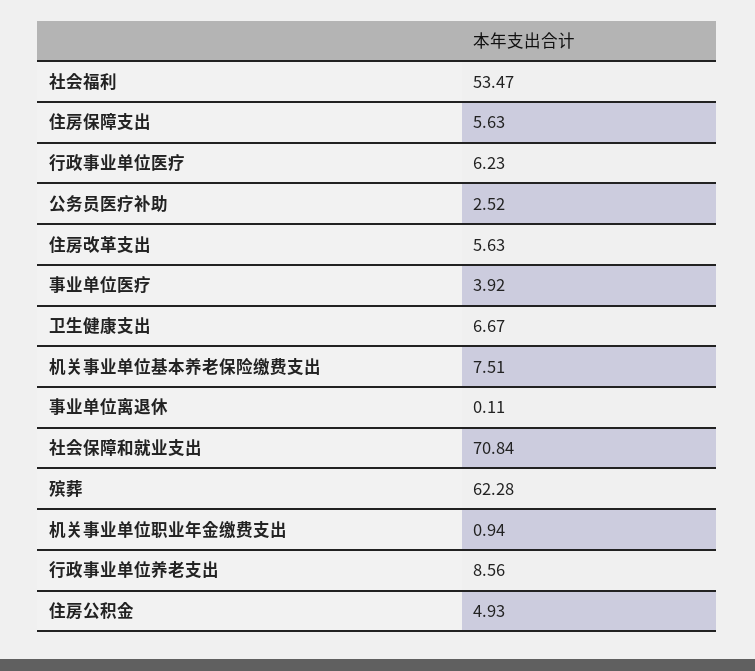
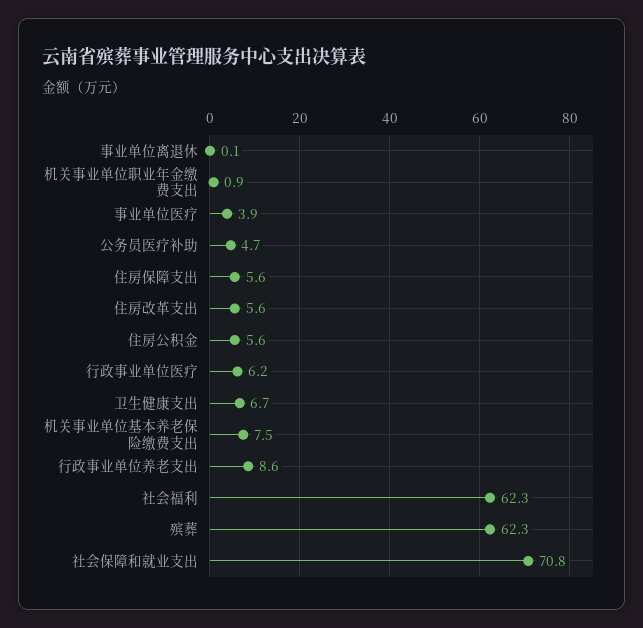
  {
-   "社会福利": 53.47,
+   "社会福利": 62.3,
    "住房保障支出": 5.63,
    "行政事业单位医疗": 6.23,
-   "公务员医疗补助": 2.52,
+   "公务员医疗补助": 4.7,
    "住房改革支出": 5.63,
    "事业单位医疗": 3.92,
    "卫生健康支出": 6.67,
    "机关事业单位基本养老保险缴费支出": 7.51,
    "事业单位离退休": 0.11,
    "社会保障和就业支出": 70.84,
    "殡葬": 62.28,
    "机关事业单位职业年金缴费支出": 0.94,
    "行政事业单位养老支出": 8.56,
-   "住房公积金": 4.93
+   "住房公积金": 5.6
  }

